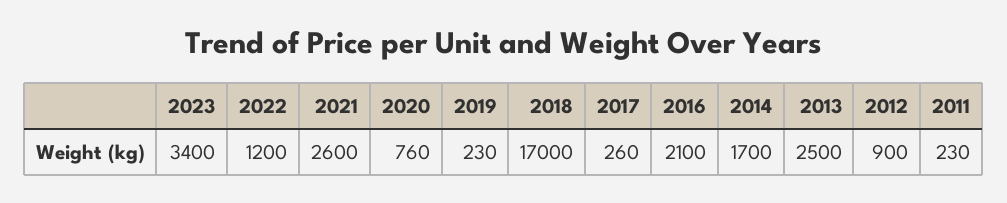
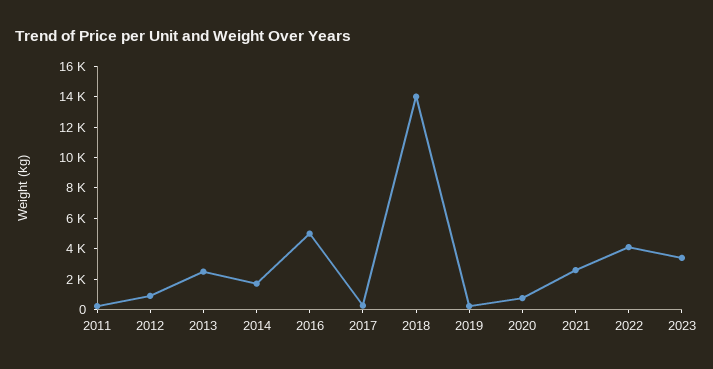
  {
    "2023": 3400,
-   "2022": 1200,
+   "2022": 4000,
    "2021": 2600,
    "2020": 760,
    "2019": 230,
-   "2018": 17000,
+   "2018": 14000,
    "2017": 260,
-   "2016": 2100,
+   "2016": 5000,
    "2014": 1700,
    "2013": 2500,
    "2012": 900,
    "2011": 230
  }

